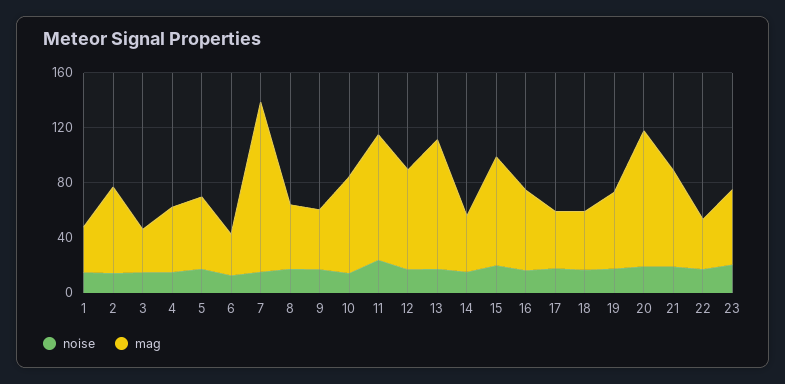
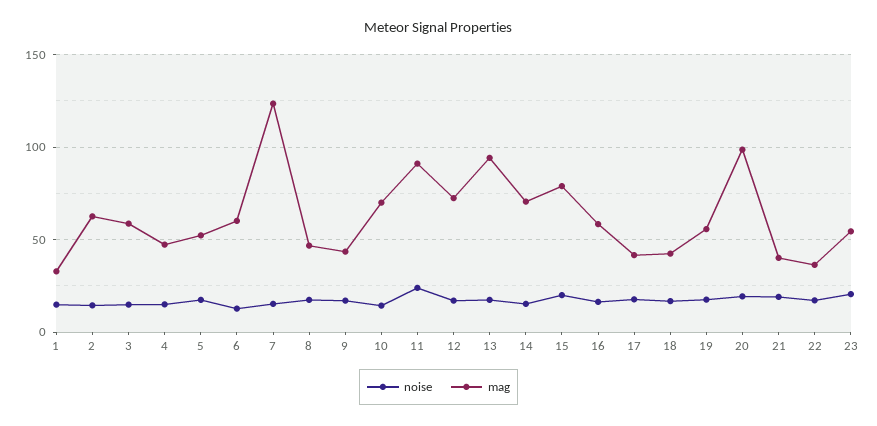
  {
    "noise": {
      "1": 15,
      "2": 15,
      "3": 15,
      "4": 15,
      "5": 15,
      "6": 15,
      "7": 15,
      "8": 15,
      "9": 15,
      "10": 15,
      "11": 25,
      "12": 15,
      "13": 15,
      "14": 15,
      "15": 20,
      "16": 15,
      "17": 20,
      "18": 15,
      "19": 20,
      "20": 20,
      "21": 20,
      "22": 15,
      "23": 20
    },
    "mag": {
      "1": 35,
      "2": 65,
-     "3": 30,
+     "3": 60,
      "4": 45,
      "5": 50,
-     "6": 30,
+     "6": 60,
      "7": 125,
      "8": 45,
      "9": 45,
      "10": 70,
      "11": 90,
      "12": 70,
      "13": 95,
-     "14": 40,
+     "14": 70,
      "15": 80,
      "16": 60,
      "17": 40,
      "18": 45,
      "19": 55,
      "20": 100,
-     "21": 70,
+     "21": 40,
      "22": 35,
      "23": 55
    }
  }

